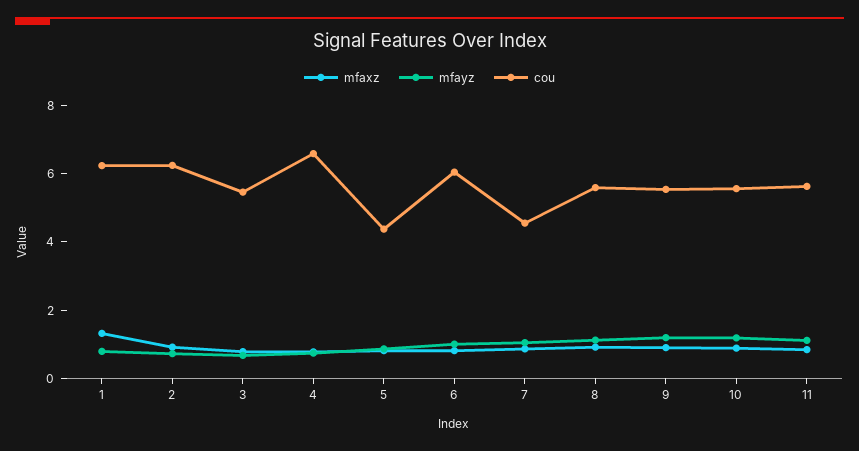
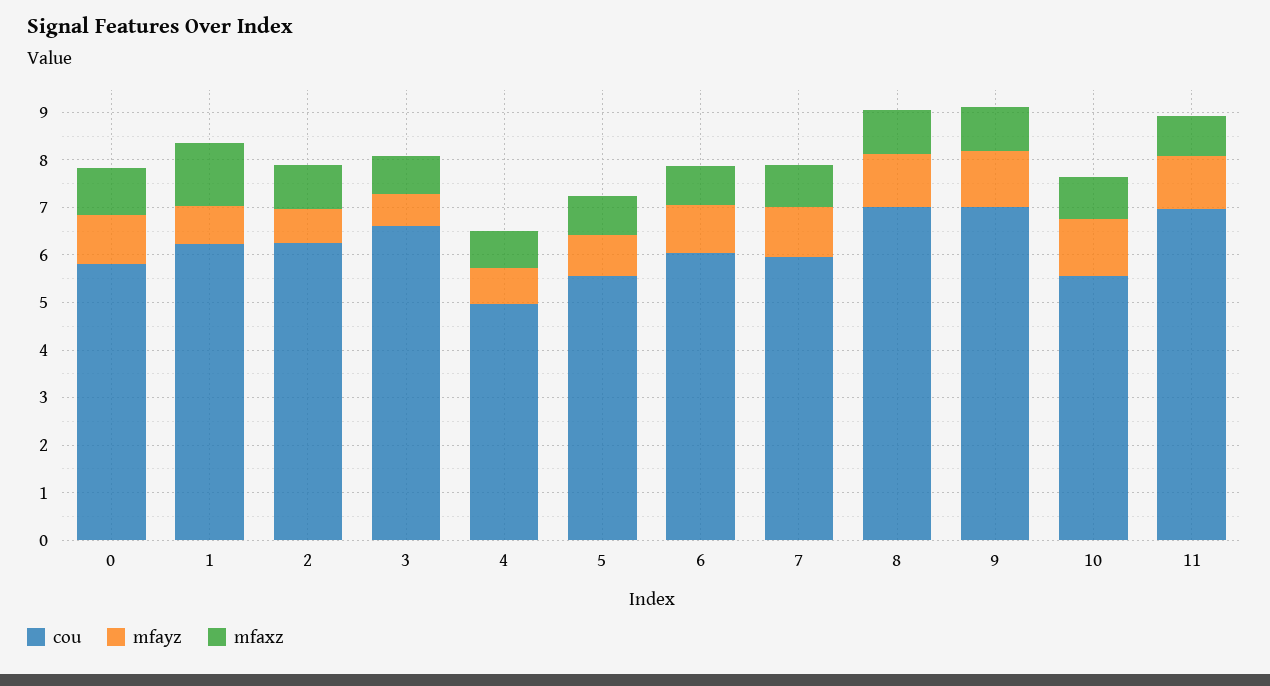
  {
    "mfaxz": {
      "1": 1.4,
      "2": 1,
      "3": 0.8,
      "4": 0.8,
      "5": 0.8,
      "6": 0.8,
      "7": 0.8,
      "8": 1,
      "9": 1,
      "10": 0.8,
-     "11": 0.8
+     "11": 0.8,
+     "0": 1
    },
    "mfayz": {
      "1": 0.8,
      "2": 0.8,
      "3": 0.6,
      "4": 0.8,
      "5": 0.8,
      "6": 1,
      "7": 1,
      "8": 1.2,
      "9": 1.2,
      "10": 1.2,
-     "11": 1.2
+     "11": 1.2,
+     "0": 1
    },
    "cou": {
      "1": 6.2,
      "2": 6.2,
-     "3": 5.5,
+     "3": 6.6,
-     "4": 6.5,
+     "4": 5,
-     "5": 4.5,
+     "5": 5.6,
      "6": 6,
-     "7": 4.5,
+     "7": 6,
-     "8": 5.5,
+     "8": 7,
-     "9": 5.5,
+     "9": 7,
      "10": 5.6,
-     "11": 5.5
+     "11": 7,
+     "0": 5.8
    }
  }

